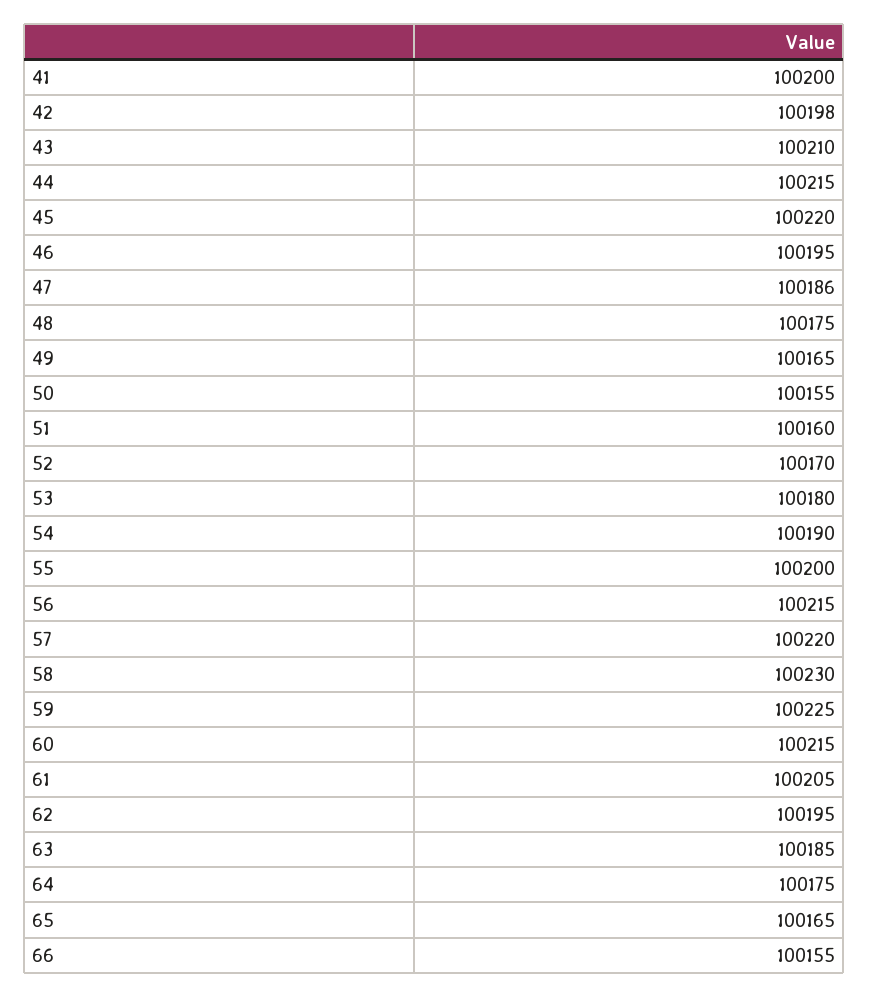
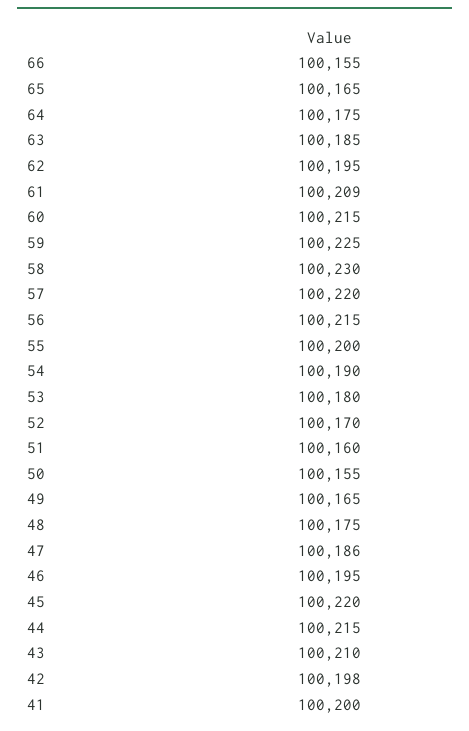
  {
    "41": 100200,
    "42": 100198,
    "43": 100210,
    "44": 100215,
    "45": 100220,
    "46": 100195,
    "47": 100186,
    "48": 100175,
    "49": 100165,
    "50": 100155,
    "51": 100160,
    "52": 100170,
    "53": 100180,
    "54": 100190,
    "55": 100200,
    "56": 100215,
    "57": 100220,
    "58": 100230,
    "59": 100225,
    "60": 100215,
-   "61": 100205,
+   "61": 100209,
    "62": 100195,
    "63": 100185,
    "64": 100175,
    "65": 100165,
    "66": 100155
  }

